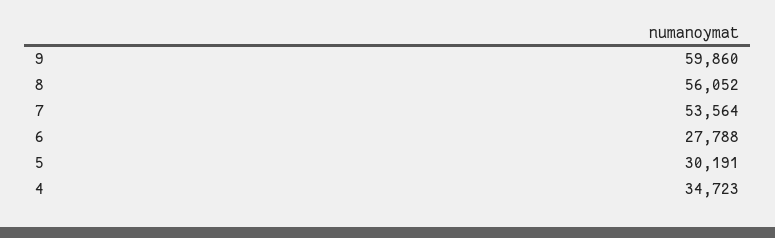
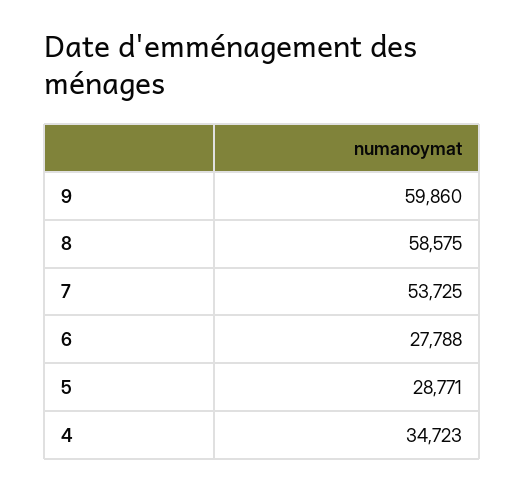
  {
    "9": 59860,
-   "8": 56052,
+   "8": 58575,
-   "7": 53564,
+   "7": 53725,
    "6": 27788,
-   "5": 30191,
+   "5": 28771,
    "4": 34723
  }

